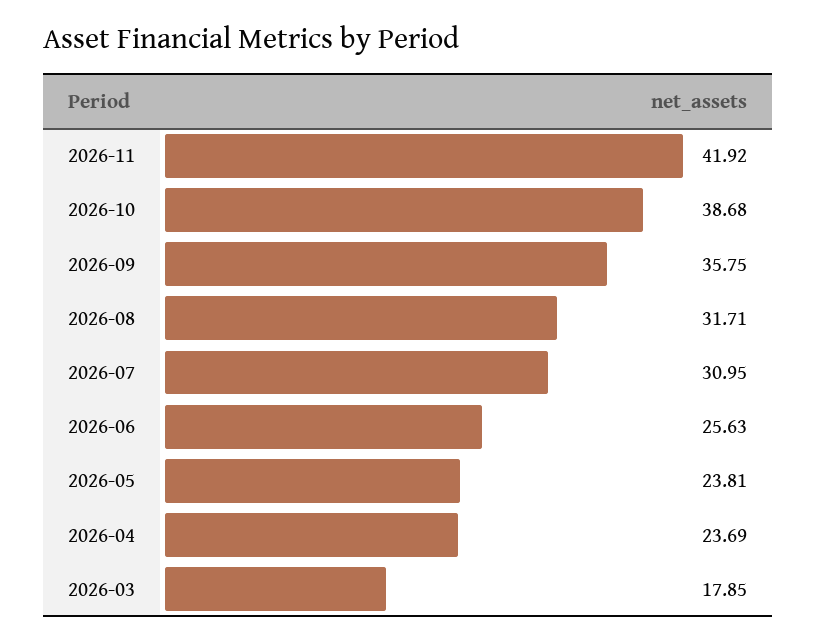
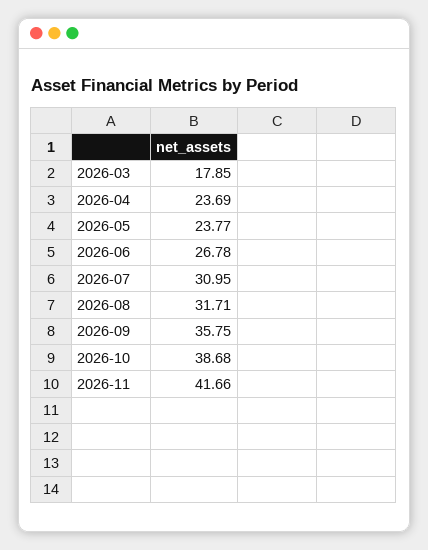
  {
-   "2026-11": 41.92,
+   "2026-11": 41.66,
    "2026-10": 38.68,
    "2026-09": 35.75,
    "2026-08": 31.71,
    "2026-07": 30.95,
-   "2026-06": 25.63,
+   "2026-06": 26.78,
-   "2026-05": 23.81,
+   "2026-05": 23.77,
    "2026-04": 23.69,
    "2026-03": 17.85
  }

